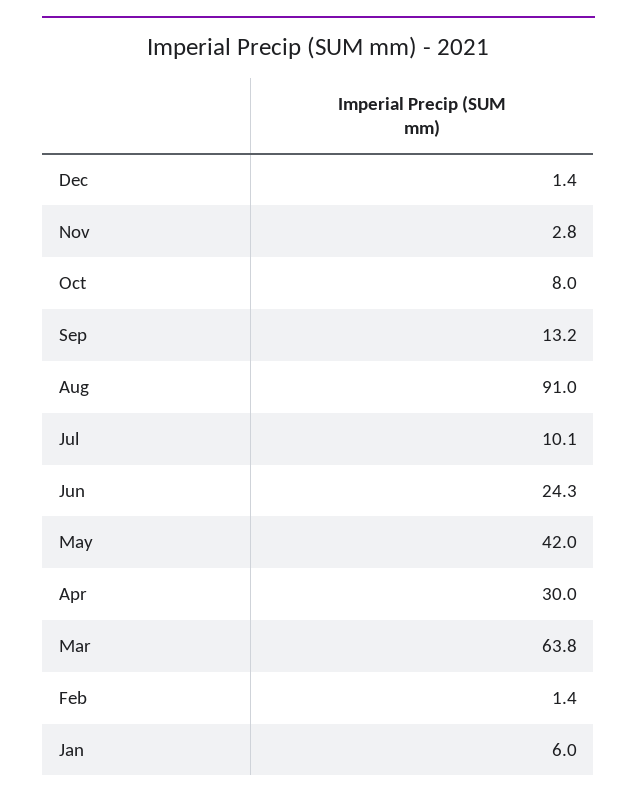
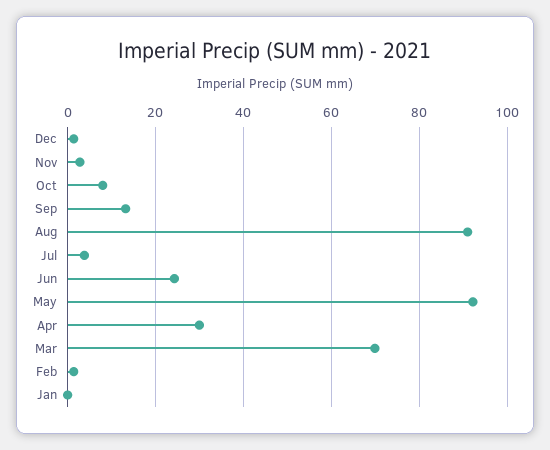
  {
    "Dec": 1.4,
    "Nov": 2.8,
    "Oct": 8,
    "Sep": 13.2,
    "Aug": 91,
-   "Jul": 10.1,
+   "Jul": 4,
    "Jun": 24.3,
-   "May": 42,
+   "May": 92,
    "Apr": 30,
-   "Mar": 63.8,
+   "Mar": 70,
    "Feb": 1.4,
-   "Jan": 6
+   "Jan": 0
  }

